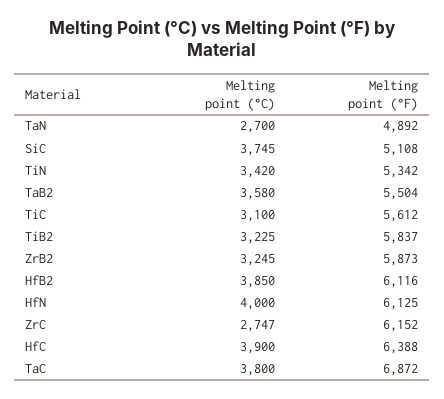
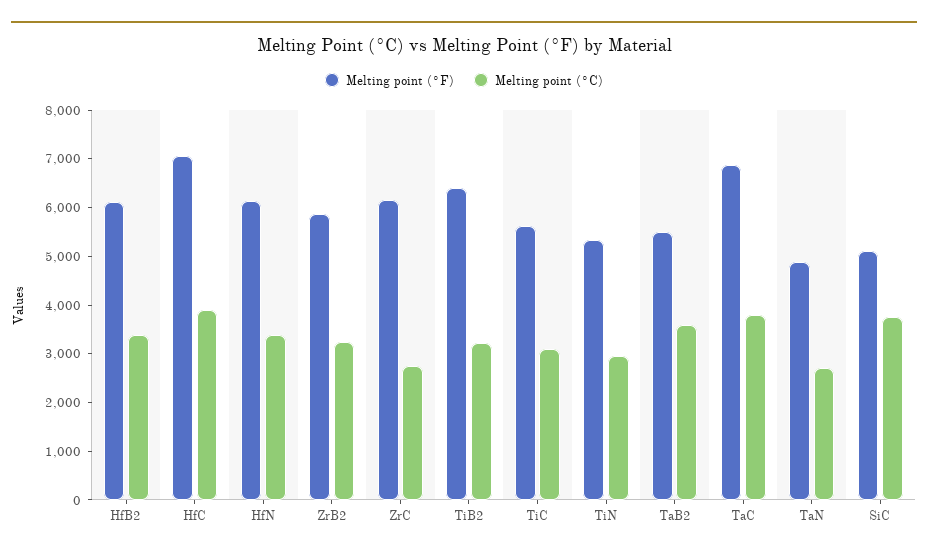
  {
    "Melting point (°C)": {
      "TaN": 2700,
      "SiC": 3745,
-     "TiN": 3420,
+     "TiN": 3000,
      "TaB2": 3580,
      "TiC": 3100,
      "TiB2": 3225,
      "ZrB2": 3245,
-     "HfB2": 3850,
+     "HfB2": 3400,
-     "HfN": 4000,
+     "HfN": 3400,
      "ZrC": 2747,
      "HfC": 3900,
      "TaC": 3800
    },
    "Melting point (°F)": {
      "TaN": 4892,
      "SiC": 5108,
      "TiN": 5342,
      "TaB2": 5504,
      "TiC": 5612,
-     "TiB2": 5837,
+     "TiB2": 6400,
      "ZrB2": 5873,
      "HfB2": 6116,
      "HfN": 6125,
      "ZrC": 6152,
-     "HfC": 6388,
+     "HfC": 7000,
      "TaC": 6872
    }
  }

